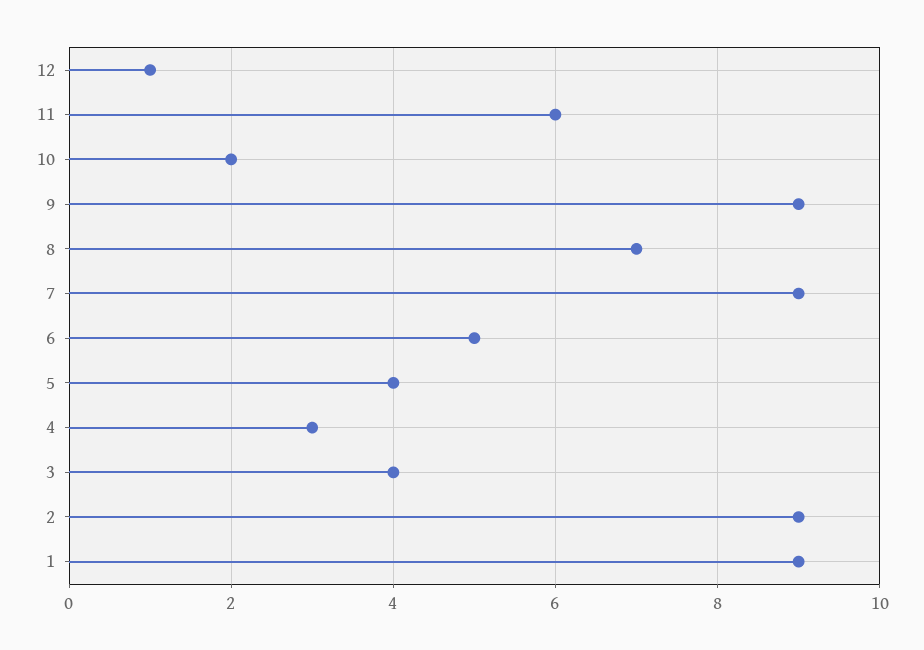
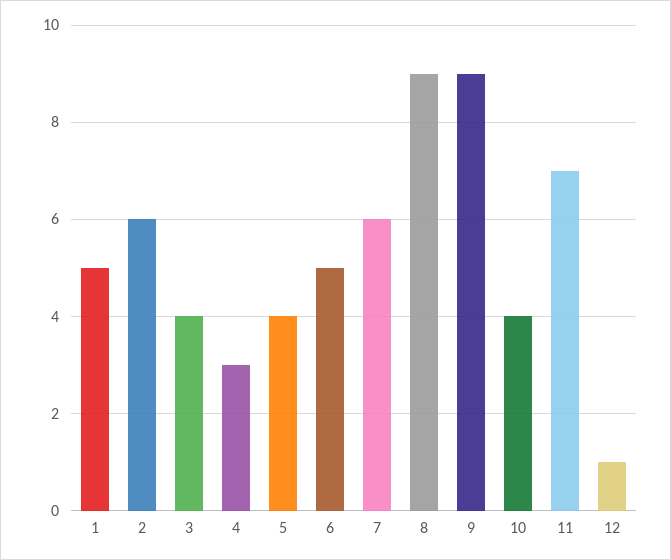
  {
    "12": 1,
-   "11": 6,
+   "11": 7,
-   "10": 2,
+   "10": 4,
    "9": 9,
-   "8": 7,
+   "8": 9,
-   "7": 9,
+   "7": 6,
    "6": 5,
    "5": 4,
    "4": 3,
    "3": 4,
-   "2": 9,
+   "2": 6,
-   "1": 9
+   "1": 5
  }

